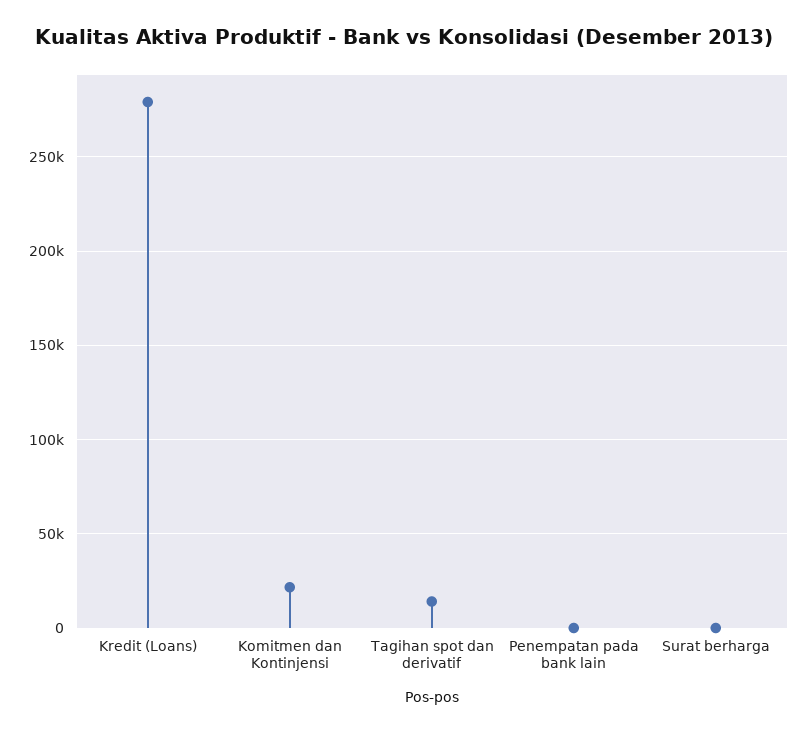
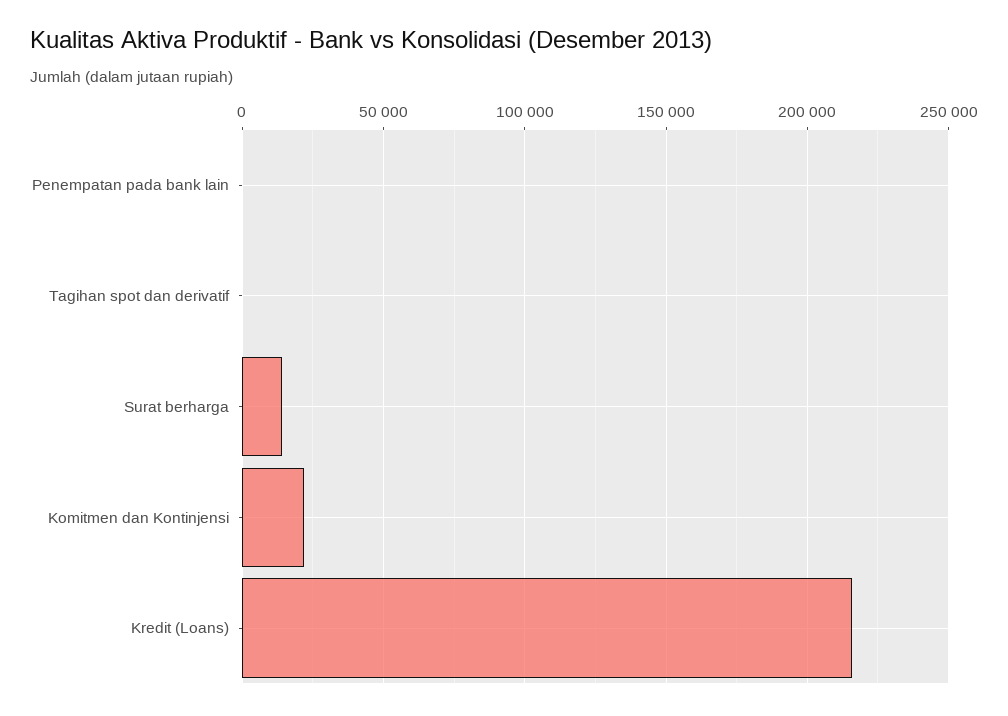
  {
-   "Kredit (Loans)": 280000,
+   "Kredit (Loans)": 215000,
    "Komitmen dan Kontinjensi": 20000,
-   "Tagihan spot dan derivatif": 15000,
+   "Tagihan spot dan derivatif": 0,
    "Penempatan pada bank lain": 0,
-   "Surat berharga": 0
+   "Surat berharga": 15000
  }

